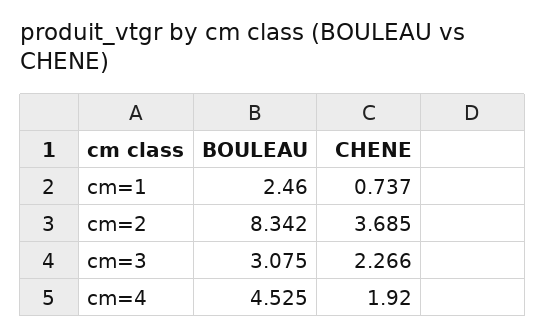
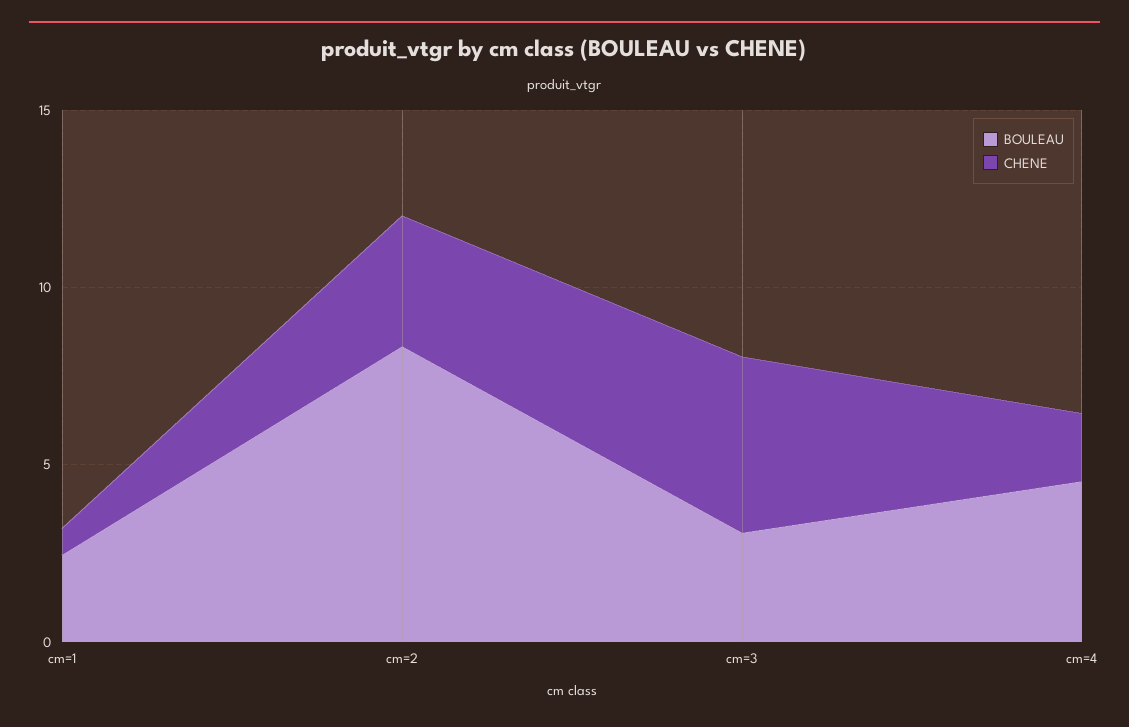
  {
    "BOULEAU": {
      "cm=1": 2.46,
      "cm=2": 8.342,
      "cm=3": 3.075,
      "cm=4": 4.525
    },
    "CHENE": {
      "cm=1": 0.737,
      "cm=2": 3.685,
-     "cm=3": 2.266,
+     "cm=3": 5,
      "cm=4": 1.92
    }
  }

